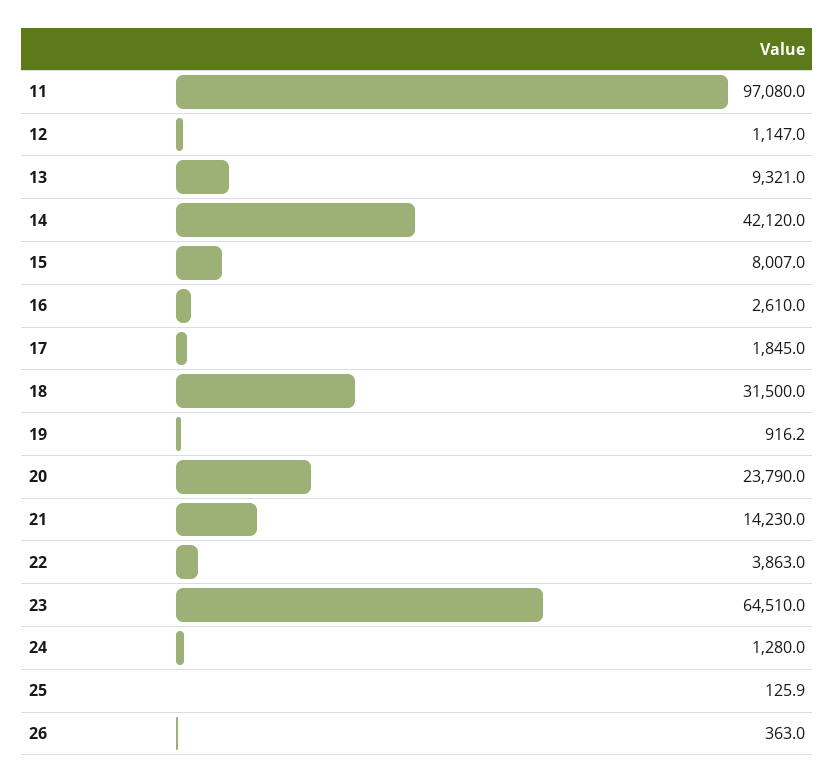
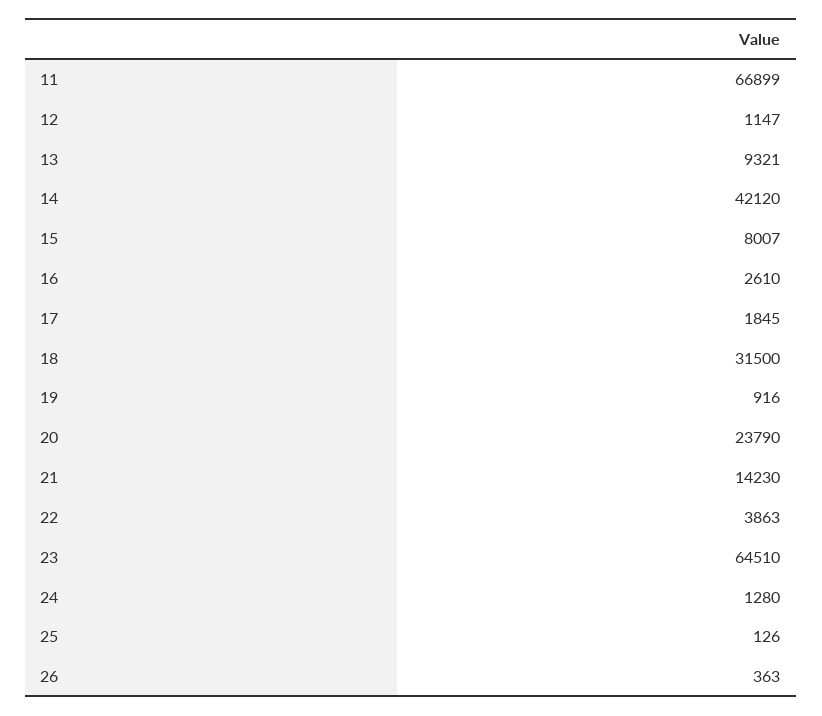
  {
-   "11": 97080,
+   "11": 66899,
    "12": 1147,
    "13": 9321,
    "14": 42120,
    "15": 8007,
    "16": 2610,
    "17": 1845,
    "18": 31500,
    "19": 916.2,
    "20": 23790,
    "21": 14230,
    "22": 3863,
    "23": 64510,
    "24": 1280,
    "25": 125.9,
    "26": 363
  }

